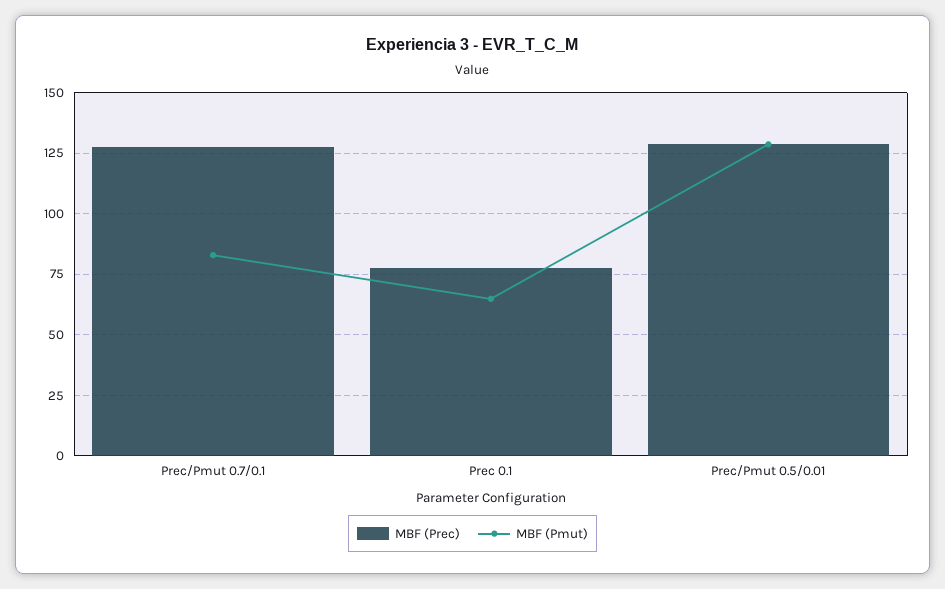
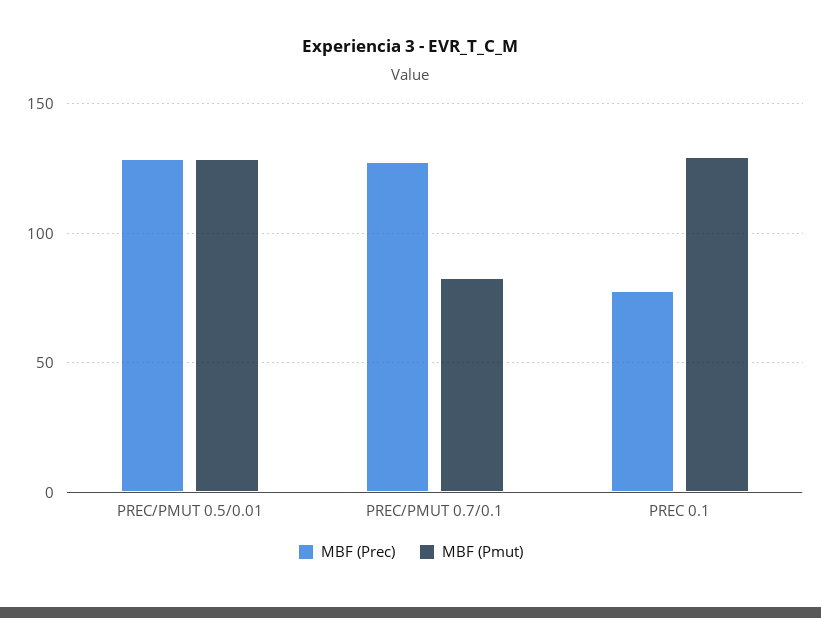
  {
    "MBF (Prec)": {
      "Prec/Pmut 0.7/0.1": 127.5,
      "Prec 0.1": 77.5,
      "Prec/Pmut 0.5/0.01": 127.5
    },
    "MBF (Pmut)": {
      "Prec/Pmut 0.7/0.1": 82.5,
-     "Prec 0.1": 65,
+     "Prec 0.1": 130,
      "Prec/Pmut 0.5/0.01": 127.5
    }
  }

